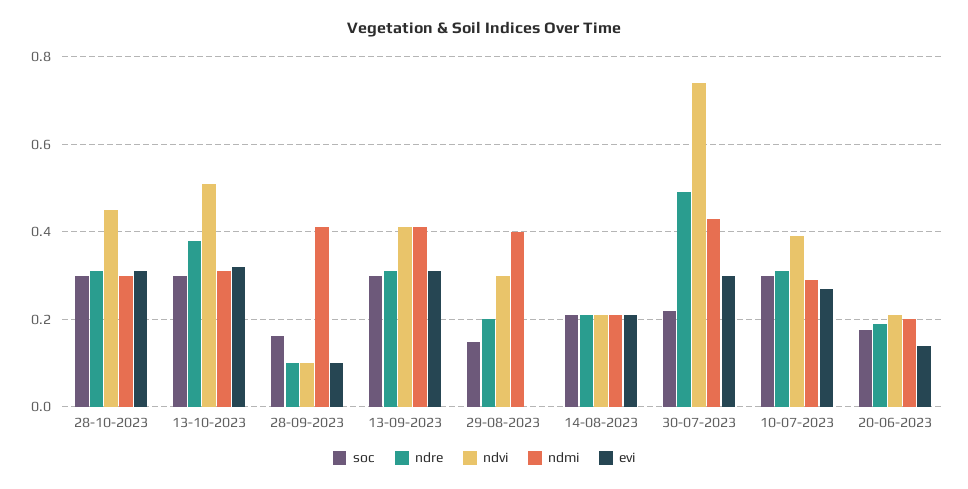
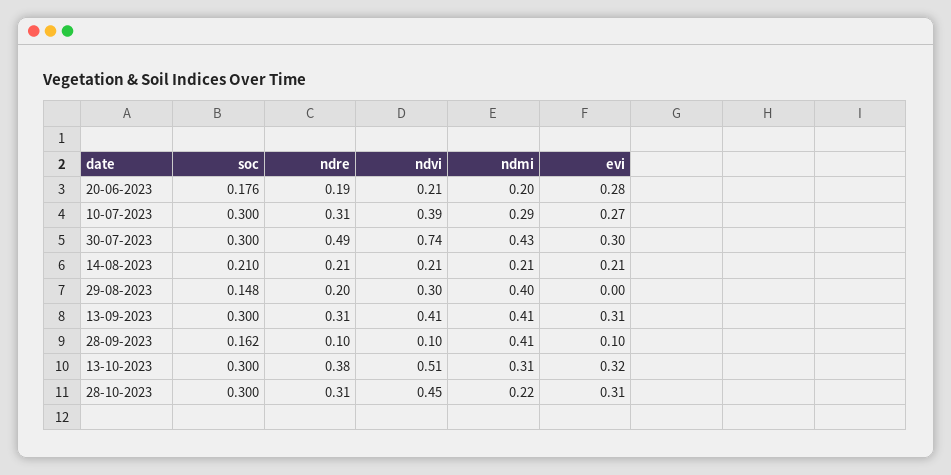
  {
    "soc": {
      "28-10-2023": 0.3,
      "13-10-2023": 0.3,
      "28-09-2023": 0.162,
      "13-09-2023": 0.3,
      "29-08-2023": 0.148,
      "14-08-2023": 0.21,
-     "30-07-2023": 0.22,
+     "30-07-2023": 0.3,
      "10-07-2023": 0.3,
      "20-06-2023": 0.176
    },
    "ndre": {
      "28-10-2023": 0.31,
      "13-10-2023": 0.38,
      "28-09-2023": 0.1,
      "13-09-2023": 0.31,
      "29-08-2023": 0.2,
      "14-08-2023": 0.21,
      "30-07-2023": 0.49,
      "10-07-2023": 0.31,
      "20-06-2023": 0.19
    },
    "ndvi": {
      "28-10-2023": 0.45,
      "13-10-2023": 0.51,
      "28-09-2023": 0.1,
      "13-09-2023": 0.41,
      "29-08-2023": 0.3,
      "14-08-2023": 0.21,
      "30-07-2023": 0.74,
      "10-07-2023": 0.39,
      "20-06-2023": 0.21
    },
    "ndmi": {
-     "28-10-2023": 0.3,
+     "28-10-2023": 0.22,
      "13-10-2023": 0.31,
      "28-09-2023": 0.41,
      "13-09-2023": 0.41,
      "29-08-2023": 0.4,
      "14-08-2023": 0.21,
      "30-07-2023": 0.43,
      "10-07-2023": 0.29,
      "20-06-2023": 0.2
    },
    "evi": {
      "28-10-2023": 0.31,
      "13-10-2023": 0.32,
      "28-09-2023": 0.1,
      "13-09-2023": 0.31,
      "29-08-2023": 0,
      "14-08-2023": 0.21,
      "30-07-2023": 0.3,
      "10-07-2023": 0.27,
-     "20-06-2023": 0.14
+     "20-06-2023": 0.28
    }
  }

